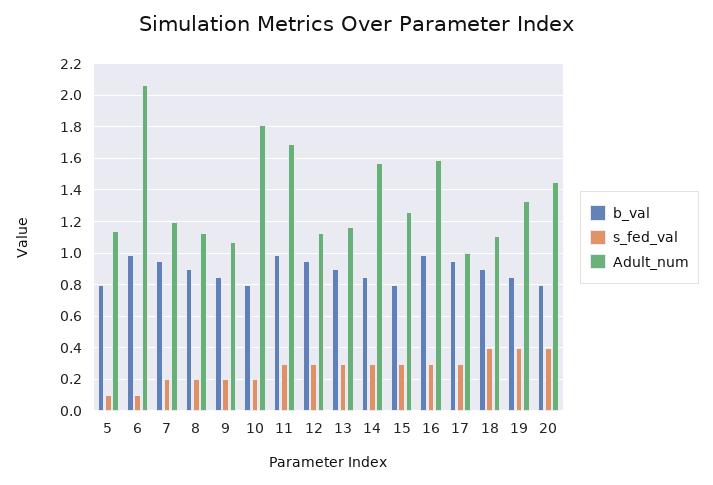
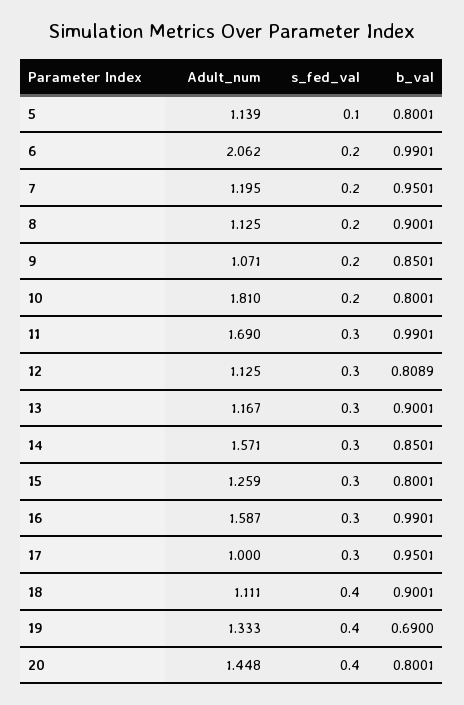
  {
    "b_val": {
      "5": 0.8001,
      "6": 0.9901,
      "7": 0.9501,
      "8": 0.9001,
      "9": 0.8501,
      "10": 0.8001,
      "11": 0.9901,
-     "12": 0.95,
+     "12": 0.8089,
      "13": 0.9001,
      "14": 0.8501,
      "15": 0.8001,
      "16": 0.9901,
      "17": 0.9501,
      "18": 0.9001,
-     "19": 0.85,
+     "19": 0.69,
      "20": 0.8001
    },
    "s_fed_val": {
      "5": 0.1,
-     "6": 0.1,
+     "6": 0.2,
      "7": 0.2,
      "8": 0.2,
      "9": 0.2,
      "10": 0.2,
      "11": 0.3,
      "12": 0.3,
      "13": 0.3,
      "14": 0.3,
      "15": 0.3,
      "16": 0.3,
      "17": 0.3,
      "18": 0.4,
      "19": 0.4,
      "20": 0.4
    },
    "Adult_num": {
      "5": 1.139,
      "6": 2.062,
      "7": 1.195,
      "8": 1.125,
      "9": 1.071,
      "10": 1.81,
      "11": 1.69,
      "12": 1.125,
      "13": 1.167,
      "14": 1.571,
      "15": 1.259,
      "16": 1.587,
      "17": 1,
      "18": 1.111,
      "19": 1.333,
      "20": 1.448
    }
  }

